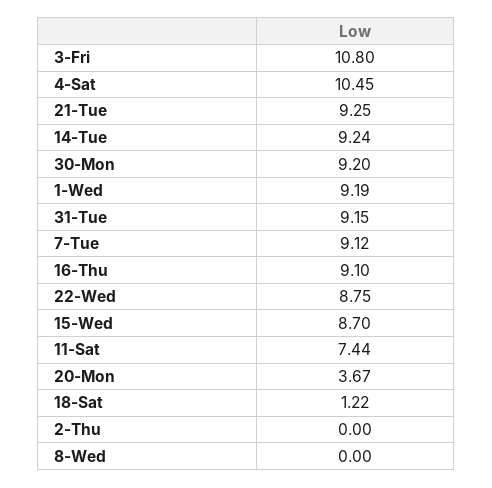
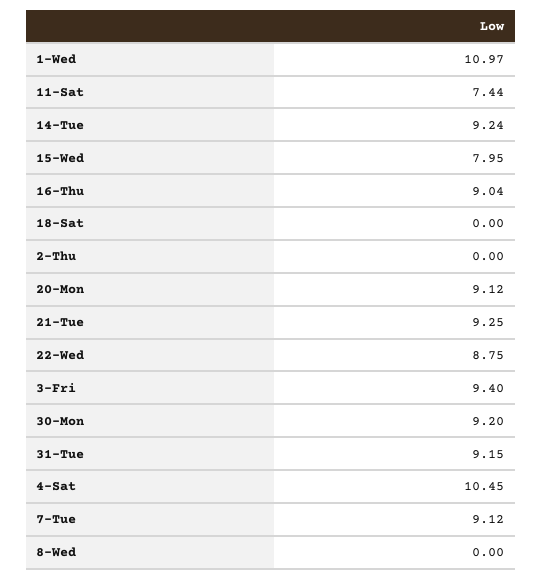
  {
-   "3-Fri": 10.8,
+   "3-Fri": 9.4,
    "4-Sat": 10.45,
    "21-Tue": 9.25,
    "14-Tue": 9.24,
    "30-Mon": 9.2,
-   "1-Wed": 9.19,
+   "1-Wed": 10.97,
    "31-Tue": 9.15,
    "7-Tue": 9.12,
-   "16-Thu": 9.1,
+   "16-Thu": 9.04,
    "22-Wed": 8.75,
-   "15-Wed": 8.7,
+   "15-Wed": 7.95,
    "11-Sat": 7.44,
-   "20-Mon": 3.67,
+   "20-Mon": 9.12,
-   "18-Sat": 1.22,
+   "18-Sat": 0,
    "2-Thu": 0,
    "8-Wed": 0
  }

